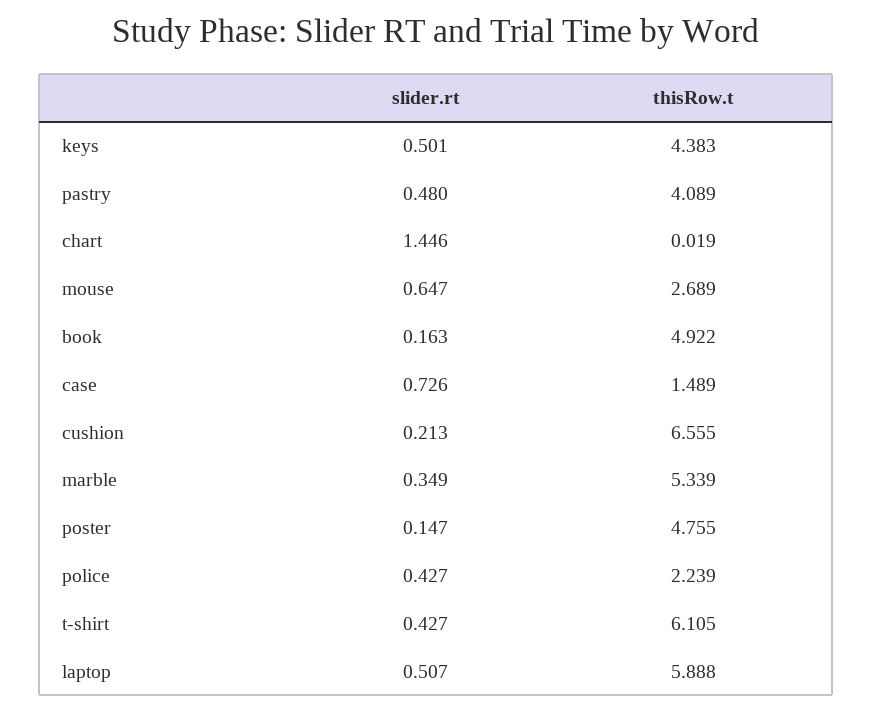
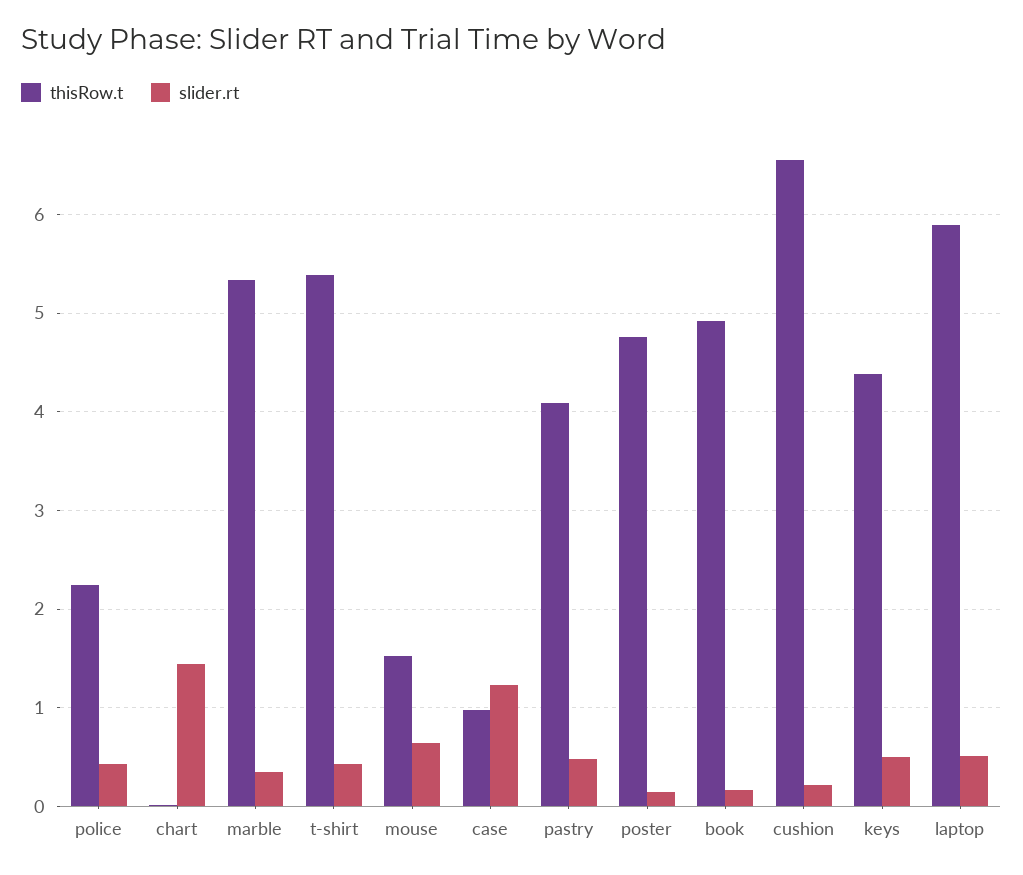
  {
    "slider.rt": {
      "keys": 0.501,
      "pastry": 0.48,
      "chart": 1.446,
      "mouse": 0.647,
      "book": 0.163,
-     "case": 0.726,
+     "case": 1.2,
      "cushion": 0.213,
      "marble": 0.349,
      "poster": 0.147,
      "police": 0.427,
      "t-shirt": 0.427,
      "laptop": 0.507
    },
    "thisRow.t": {
      "keys": 4.383,
      "pastry": 4.089,
      "chart": 0.019,
-     "mouse": 2.689,
+     "mouse": 1.5,
      "book": 4.922,
-     "case": 1.489,
+     "case": 1,
      "cushion": 6.555,
      "marble": 5.339,
      "poster": 4.755,
      "police": 2.239,
-     "t-shirt": 6.105,
+     "t-shirt": 5.4,
      "laptop": 5.888
    }
  }

